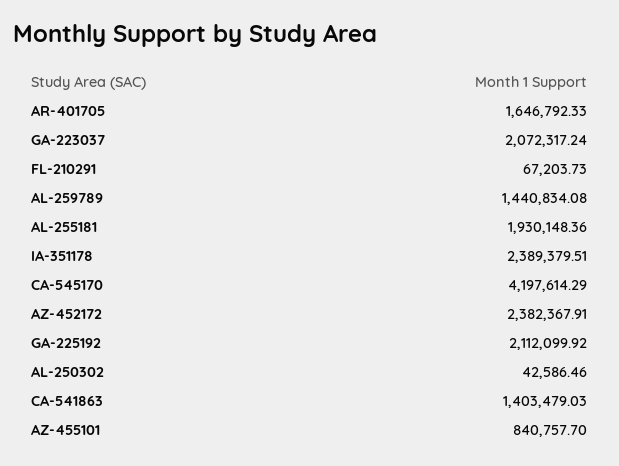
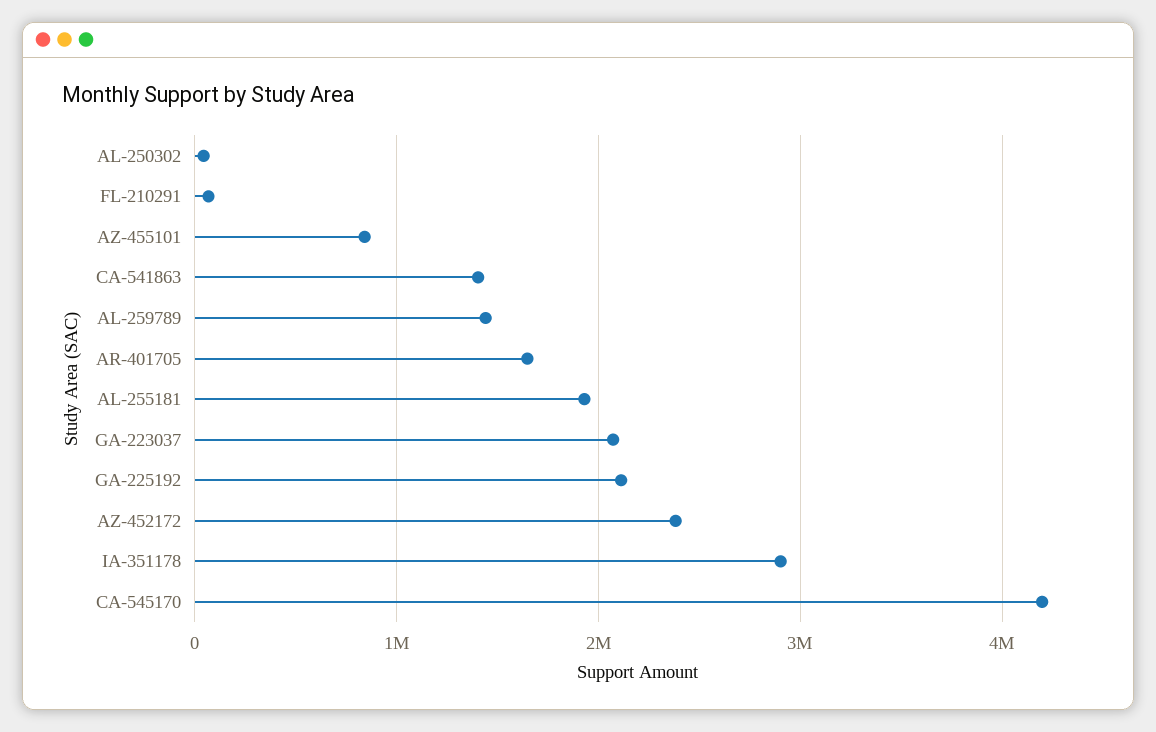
  {
    "AR-401705": 1646792.33,
    "GA-223037": 2072317.24,
    "FL-210291": 67203.73,
    "AL-259789": 1440834.08,
    "AL-255181": 1930148.36,
-   "IA-351178": 2389379.51,
+   "IA-351178": 2900000,
    "CA-545170": 4197614.29,
    "AZ-452172": 2382367.91,
    "GA-225192": 2112099.92,
    "AL-250302": 42586.46,
    "CA-541863": 1403479.03,
    "AZ-455101": 840757.7
  }

